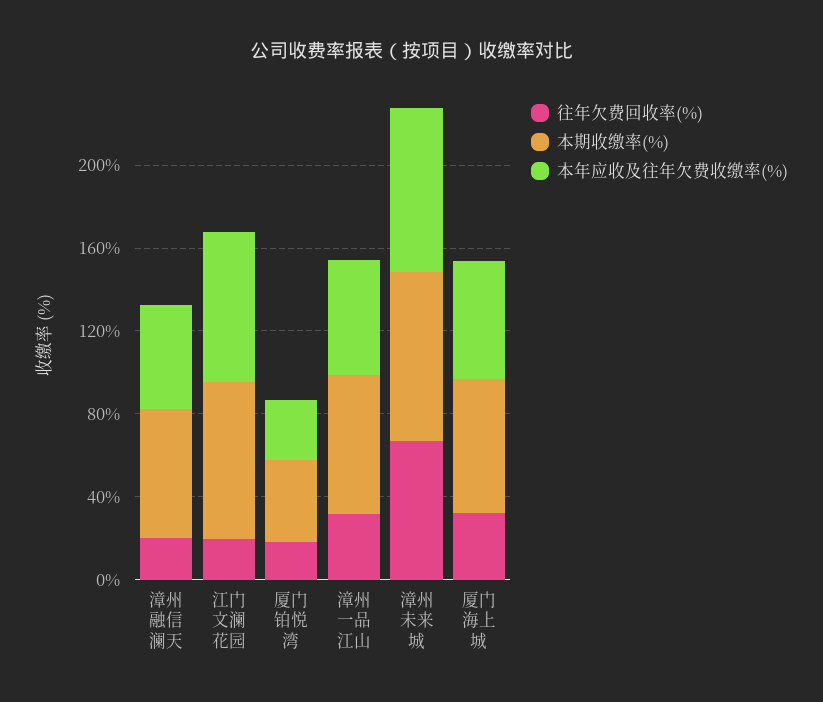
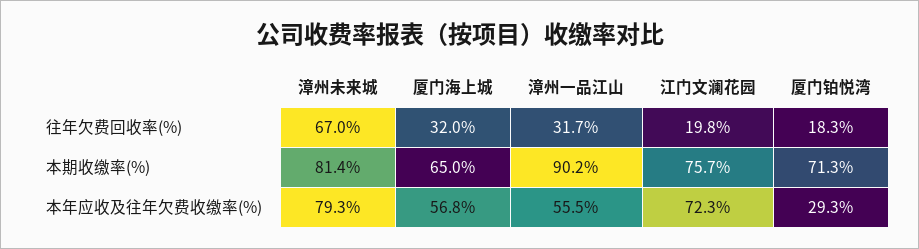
  {
    "往年欠费回收率(%)": {
-     "漳州融信澜天": 20,
      "江门文澜花园": 19.8,
      "厦门铂悦湾": 18.3,
      "漳州一品江山": 31.7,
      "漳州未来城": 67,
      "厦门海上城": 32
    },
    "本期收缴率(%)": {
-     "漳州融信澜天": 60,
      "江门文澜花园": 75.7,
-     "厦门铂悦湾": 40,
+     "厦门铂悦湾": 71.3,
-     "漳州一品江山": 70,
+     "漳州一品江山": 90.2,
      "漳州未来城": 81.4,
      "厦门海上城": 65
    },
    "本年应收及往年欠费收缴率(%)": {
-     "漳州融信澜天": 50,
      "江门文澜花园": 72.3,
      "厦门铂悦湾": 29.3,
      "漳州一品江山": 55.5,
      "漳州未来城": 79.3,
      "厦门海上城": 56.8
    }
  }

